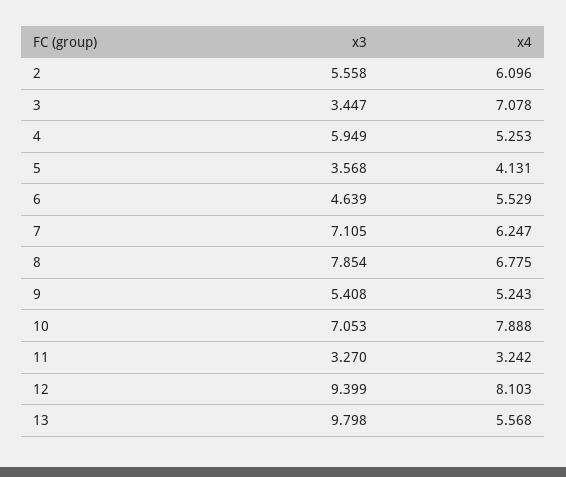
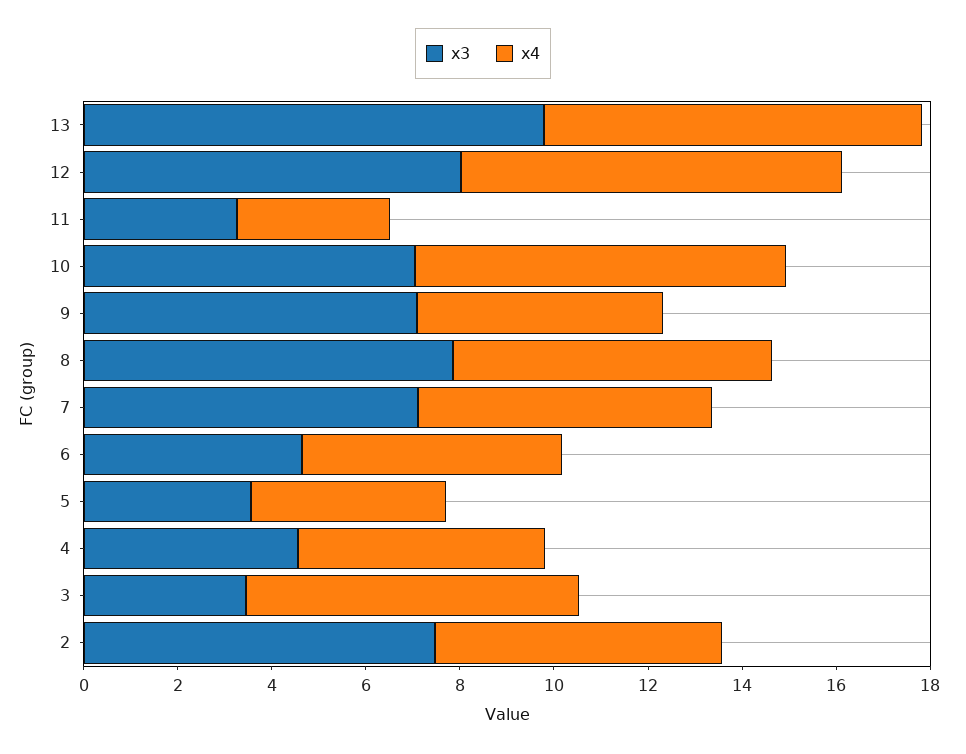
  {
    "x3": {
-     "2": 5.558,
+     "2": 7.5,
      "3": 3.447,
-     "4": 5.949,
+     "4": 4.5,
      "5": 3.568,
      "6": 4.639,
      "7": 7.105,
      "8": 7.854,
-     "9": 5.408,
+     "9": 7,
      "10": 7.053,
      "11": 3.27,
-     "12": 9.399,
+     "12": 8,
      "13": 9.798
    },
    "x4": {
      "2": 6.096,
      "3": 7.078,
      "4": 5.253,
      "5": 4.131,
      "6": 5.529,
      "7": 6.247,
      "8": 6.775,
      "9": 5.243,
      "10": 7.888,
      "11": 3.242,
      "12": 8.103,
-     "13": 5.568
+     "13": 8
    }
  }

